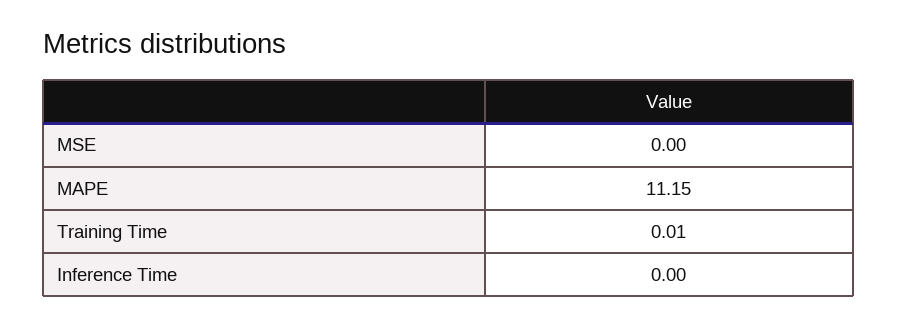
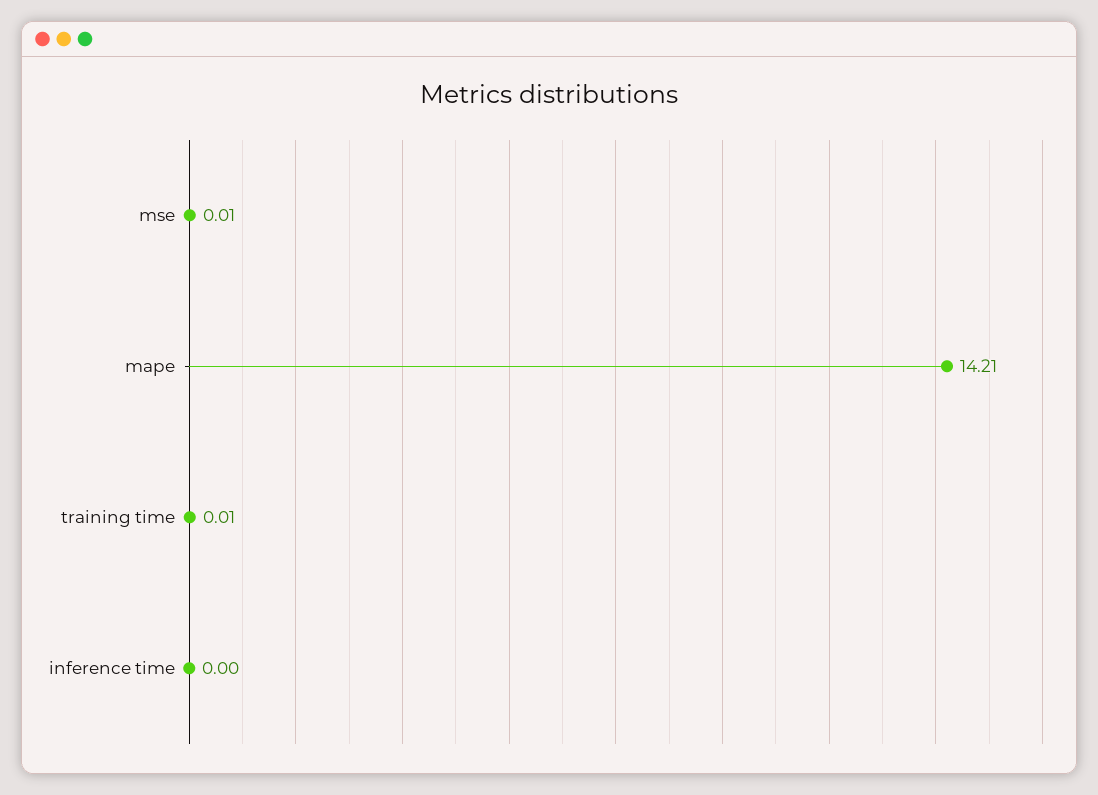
  {
-   "MSE": 0,
+   "MSE": 0.01,
-   "MAPE": 11.15,
+   "MAPE": 14.21,
    "Training Time": 0.01,
    "Inference Time": 0
  }

